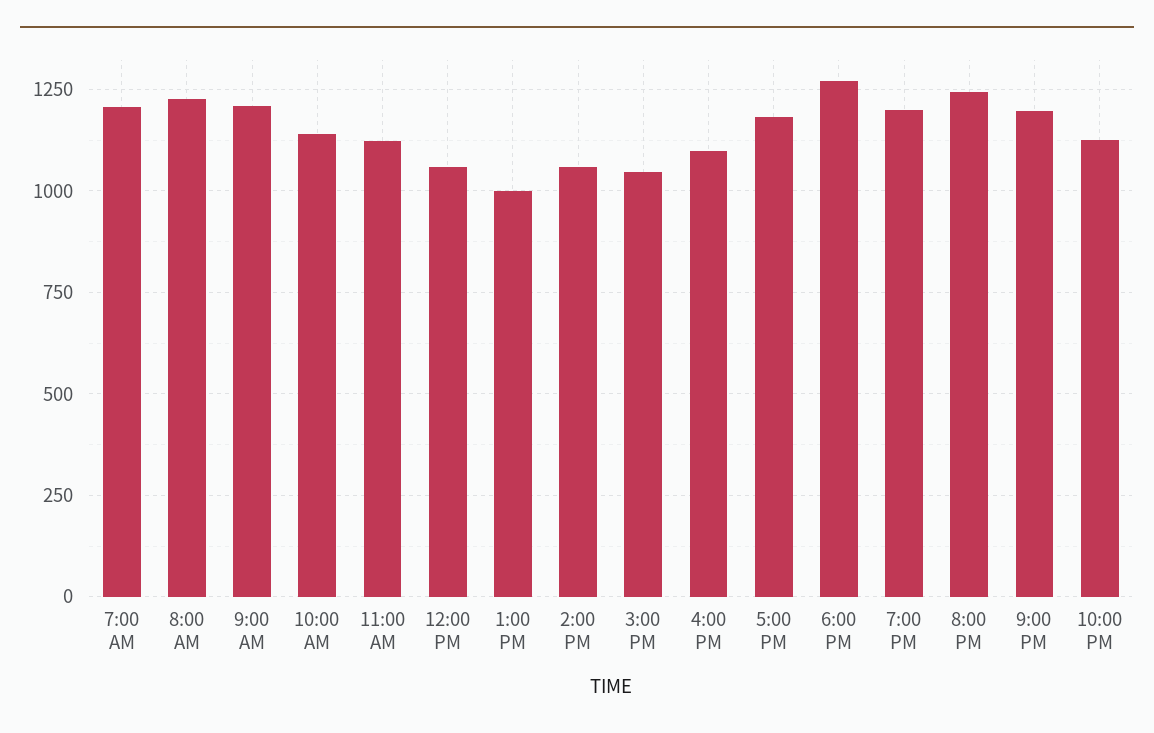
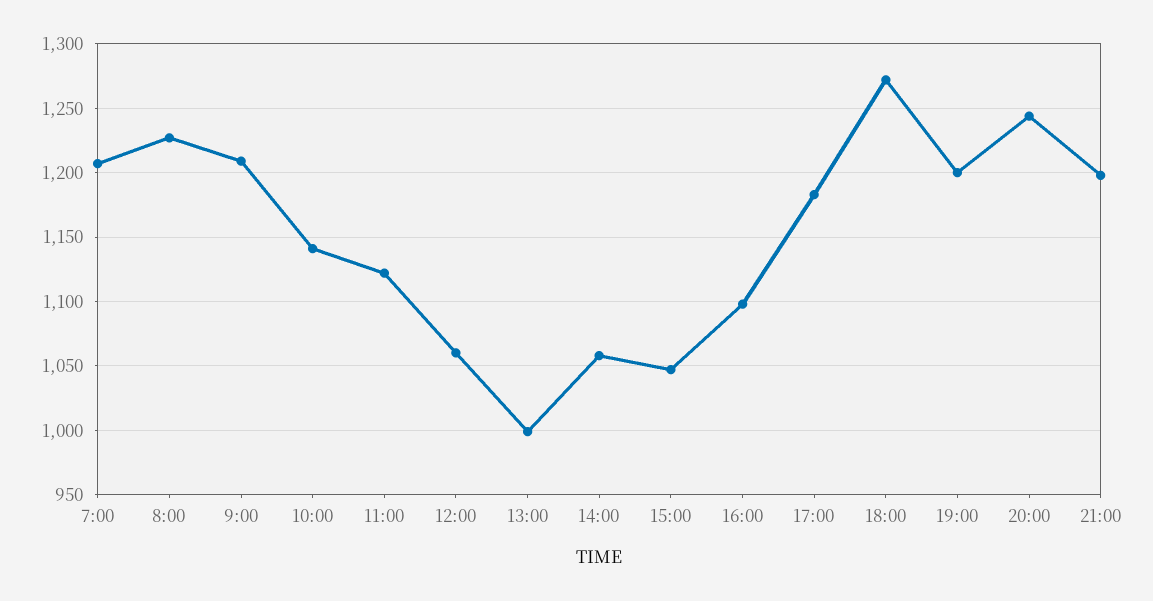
  {
    "7:00 AM": 1205,
    "8:00 AM": 1225,
    "9:00 AM": 1210,
    "10:00 AM": 1140,
    "11:00 AM": 1120,
    "12:00 PM": 1060,
    "1:00 PM": 1000,
    "2:00 PM": 1060,
    "3:00 PM": 1045,
    "4:00 PM": 1100,
    "5:00 PM": 1185,
    "6:00 PM": 1270,
    "7:00 PM": 1200,
    "8:00 PM": 1245,
-   "9:00 PM": 1200,
+   "9:00 PM": 1200
-   "10:00 PM": 1125
  }

